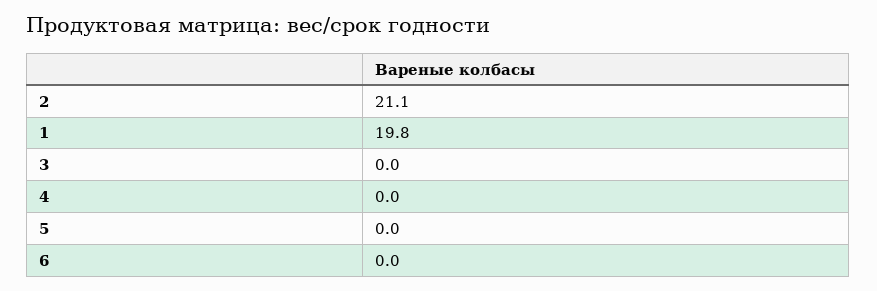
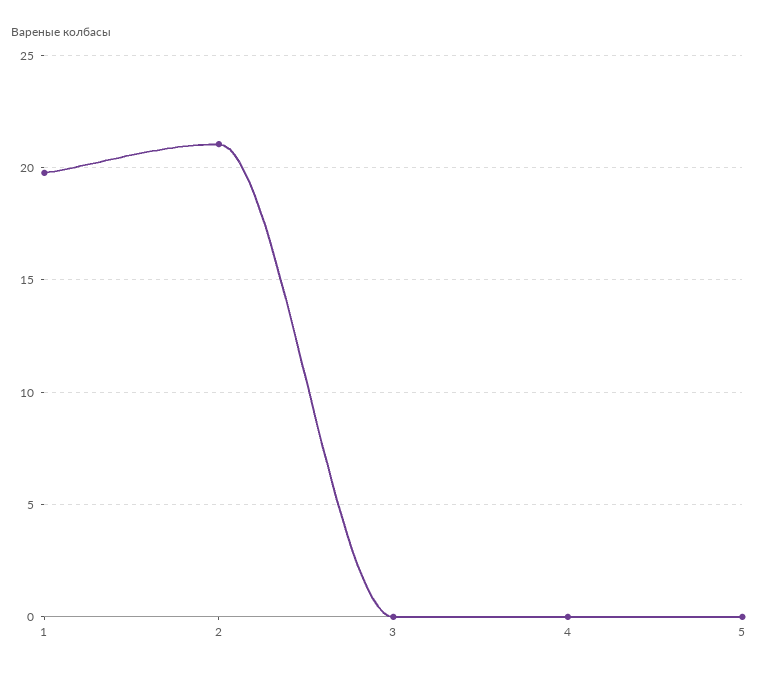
  {
    "2": 21.1,
    "1": 19.8,
    "3": 0,
    "4": 0,
-   "5": 0,
+   "5": 0
-   "6": 0
  }

